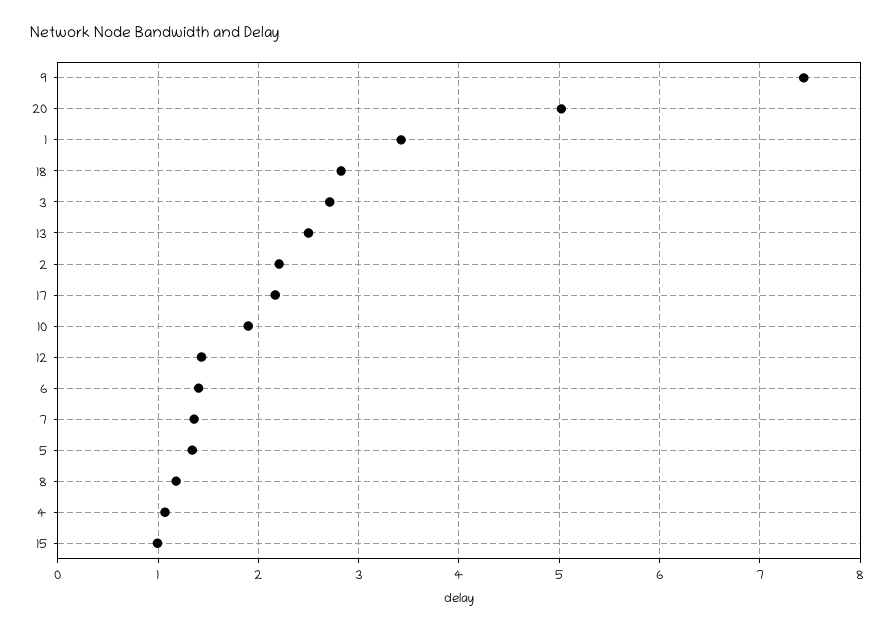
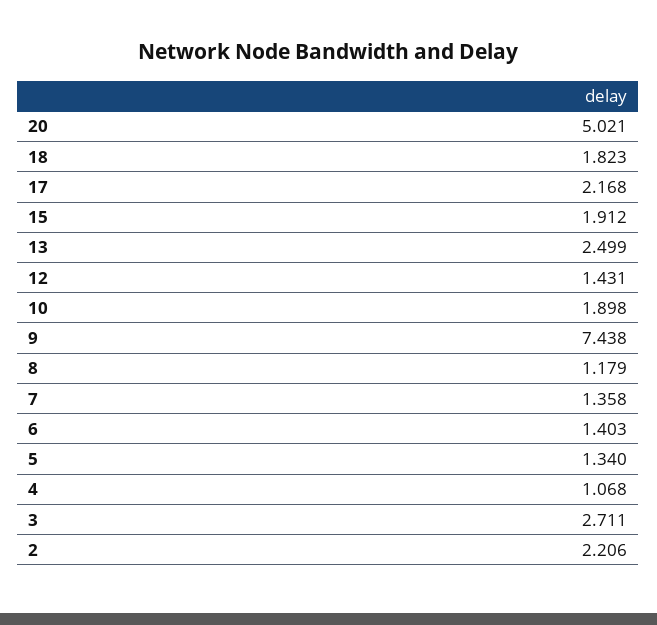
  {
    "9": 7.438,
    "20": 5.021,
-   "1": 3.4,
-   "18": 2.8,
+   "18": 1.823,
    "3": 2.711,
    "13": 2.499,
    "2": 2.206,
    "17": 2.168,
    "10": 1.898,
    "12": 1.431,
    "6": 1.403,
    "7": 1.358,
    "5": 1.34,
    "8": 1.179,
    "4": 1.068,
-   "15": 1
+   "15": 1.912
  }

